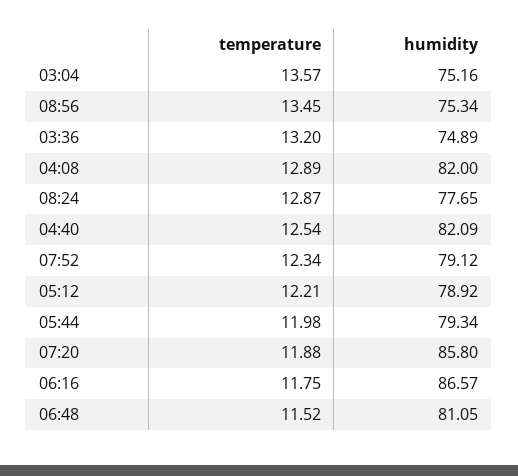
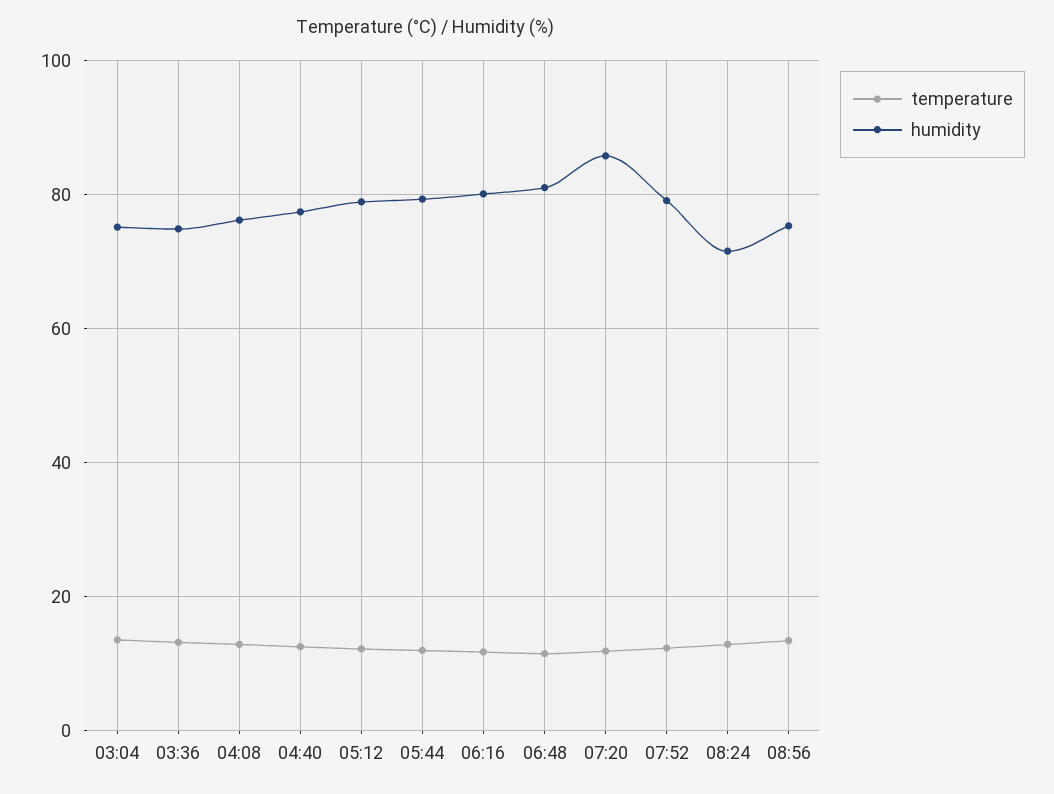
  {
    "temperature": {
      "03:04": 13.57,
      "08:56": 13.45,
      "03:36": 13.2,
      "04:08": 12.89,
      "08:24": 12.87,
      "04:40": 12.54,
      "07:52": 12.34,
      "05:12": 12.21,
      "05:44": 11.98,
      "07:20": 11.88,
      "06:16": 11.75,
      "06:48": 11.52
    },
    "humidity": {
      "03:04": 75.16,
      "08:56": 75.34,
      "03:36": 74.89,
-     "04:08": 82,
+     "04:08": 76,
-     "08:24": 77.65,
+     "08:24": 72,
-     "04:40": 82.09,
+     "04:40": 78,
      "07:52": 79.12,
      "05:12": 78.92,
      "05:44": 79.34,
      "07:20": 85.8,
-     "06:16": 86.57,
+     "06:16": 80,
      "06:48": 81.05
    }
  }

